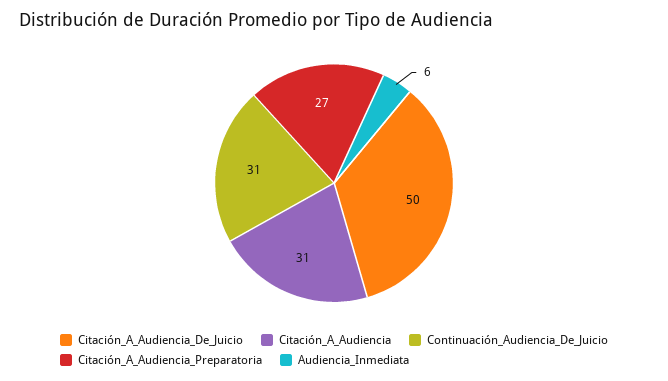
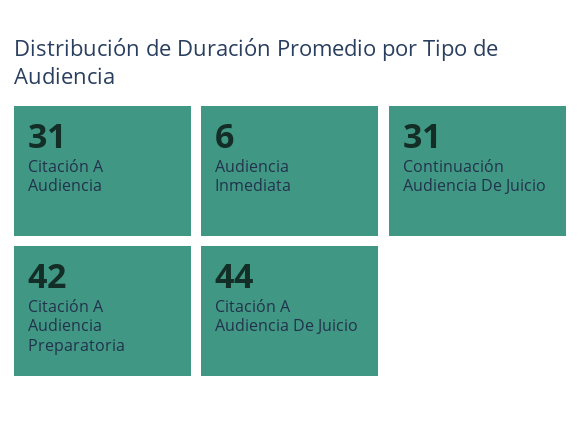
  {
-   "Citación_A_Audiencia_De_Juicio": 50,
+   "Citación_A_Audiencia_De_Juicio": 44,
    "Citación_A_Audiencia": 31,
    "Continuación_Audiencia_De_Juicio": 31,
-   "Citación_A_Audiencia_Preparatoria": 27,
+   "Citación_A_Audiencia_Preparatoria": 42,
    "Audiencia_Inmediata": 6
  }

